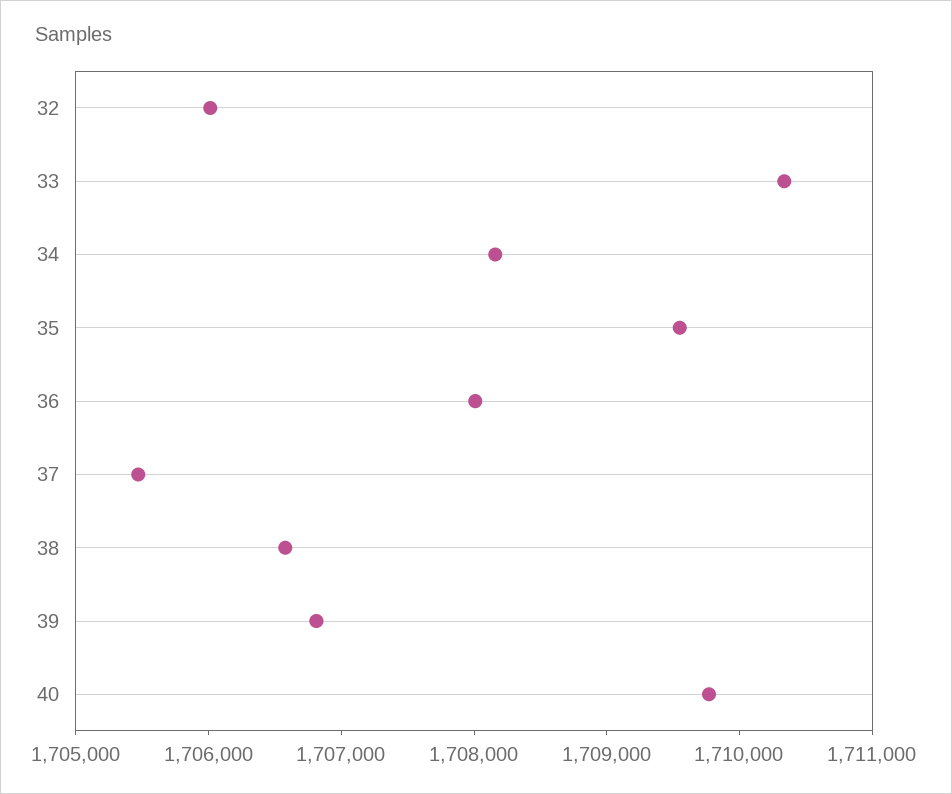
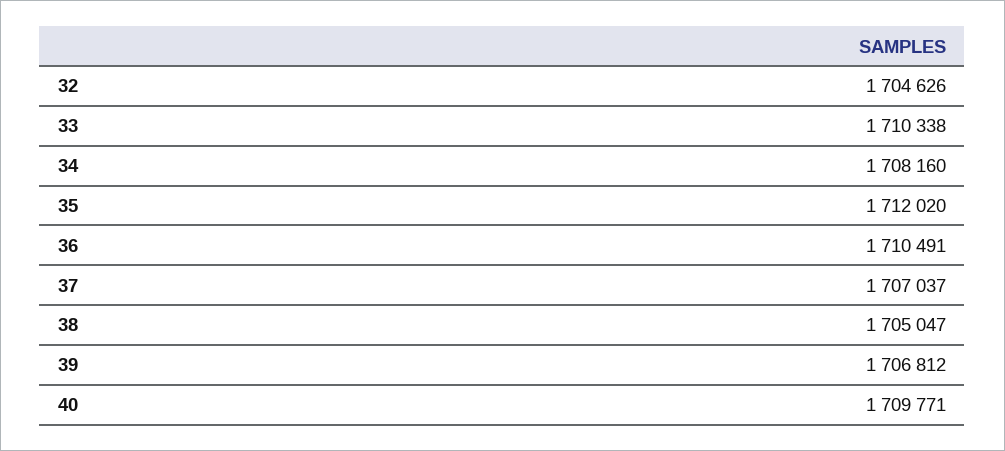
  {
-   "32": 1706000,
+   "32": 1704626,
    "33": 1710338,
    "34": 1708160,
-   "35": 1709600,
+   "35": 1712020,
-   "36": 1708000,
+   "36": 1710491,
-   "37": 1705400,
+   "37": 1707037,
-   "38": 1706600,
+   "38": 1705047,
    "39": 1706812,
    "40": 1709771
  }

